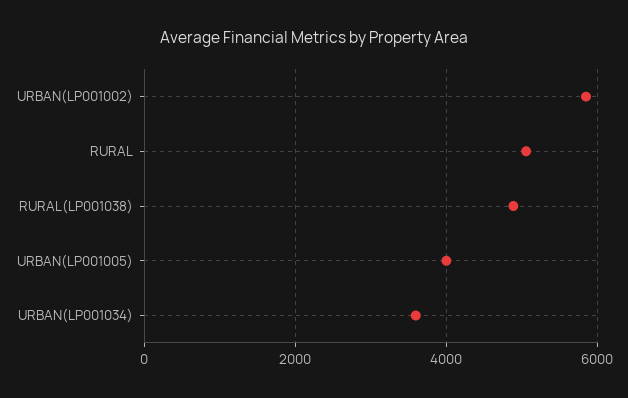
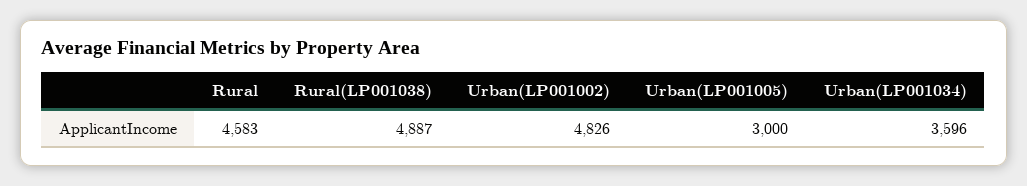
  {
-   "URBAN(LP001002)": 5800,
+   "URBAN(LP001002)": 4826,
-   "RURAL": 5000,
+   "RURAL": 4583,
    "RURAL(LP001038)": 4887,
-   "URBAN(LP001005)": 4000,
+   "URBAN(LP001005)": 3000,
    "URBAN(LP001034)": 3596
  }

